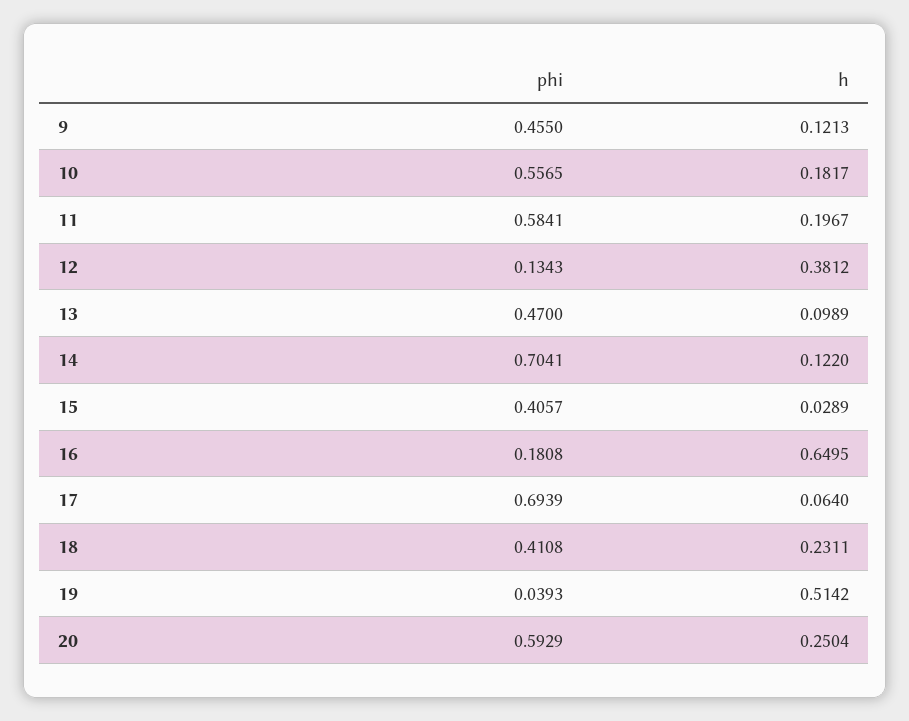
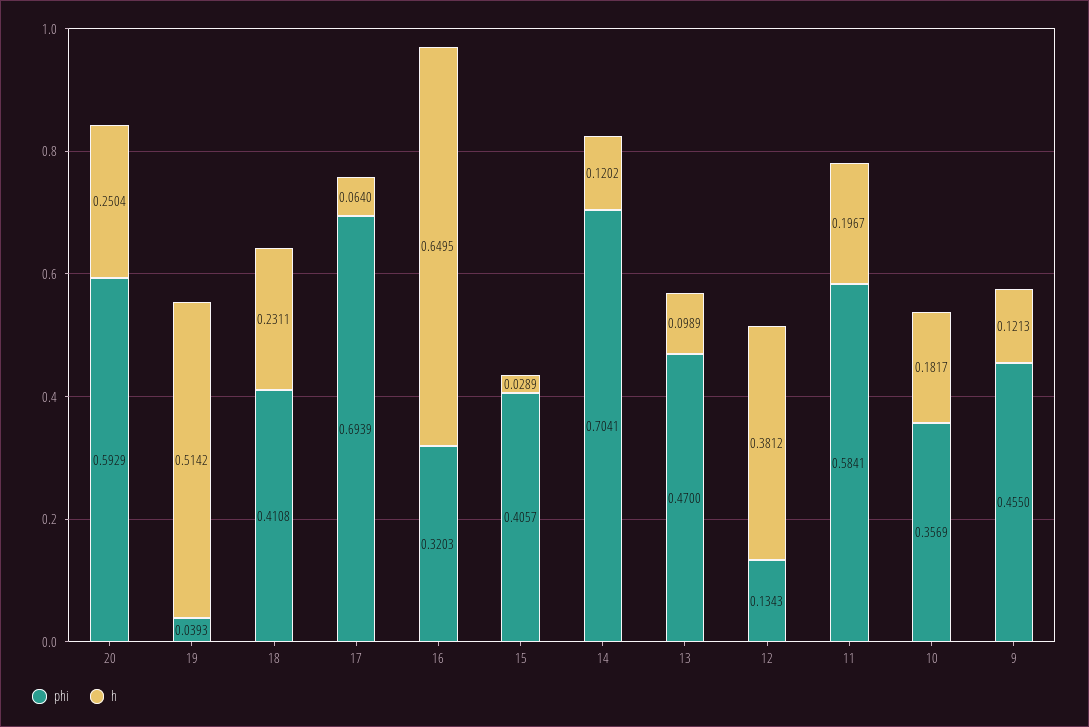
  {
    "phi": {
      "9": 0.455,
-     "10": 0.5565,
+     "10": 0.3569,
      "11": 0.5841,
      "12": 0.1343,
      "13": 0.47,
      "14": 0.7041,
      "15": 0.4057,
-     "16": 0.1808,
+     "16": 0.3203,
      "17": 0.6939,
      "18": 0.4108,
      "19": 0.0393,
      "20": 0.5929
    },
    "h": {
      "9": 0.1213,
      "10": 0.1817,
      "11": 0.1967,
      "12": 0.3812,
      "13": 0.0989,
-     "14": 0.122,
+     "14": 0.1202,
      "15": 0.0289,
      "16": 0.6495,
      "17": 0.064,
      "18": 0.2311,
      "19": 0.5142,
      "20": 0.2504
    }
  }

